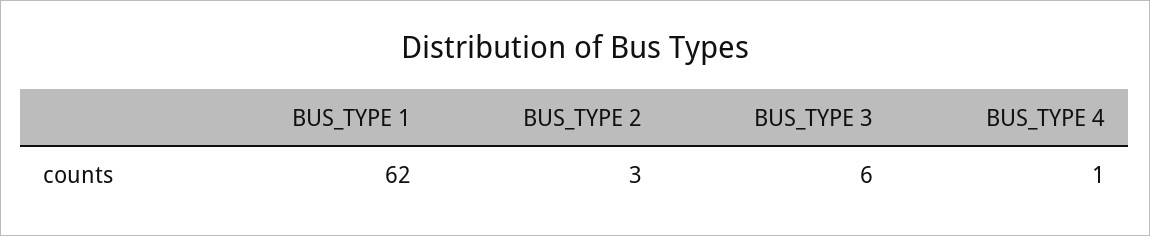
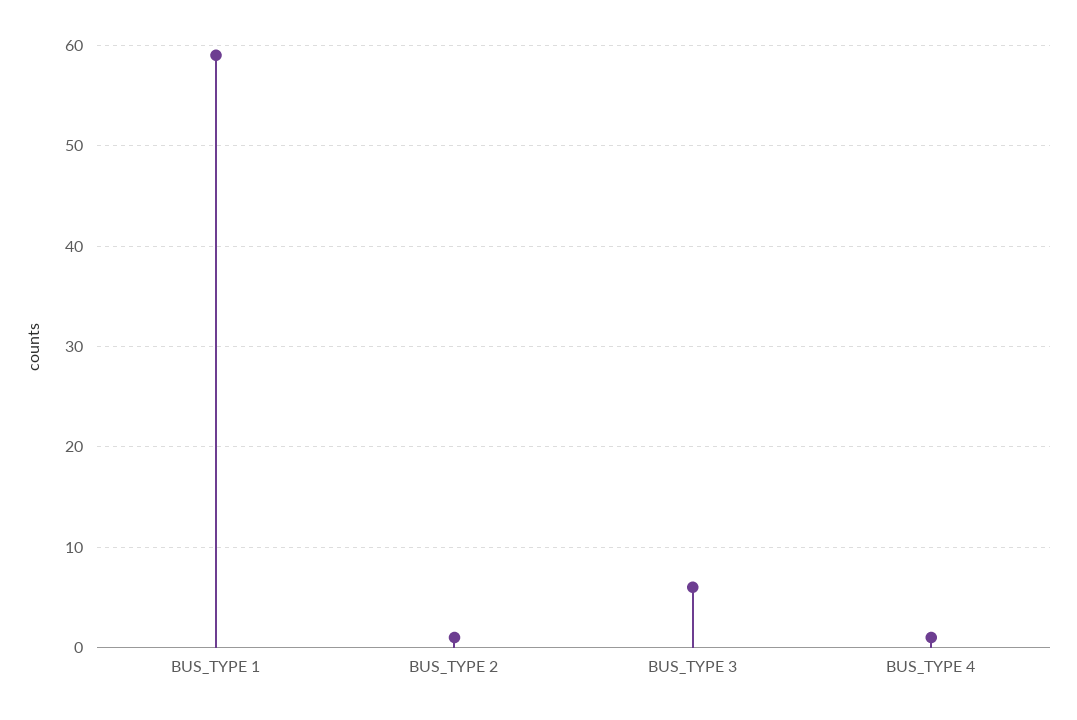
  {
-   "BUS_TYPE 1": 62,
+   "BUS_TYPE 1": 59,
-   "BUS_TYPE 2": 3,
+   "BUS_TYPE 2": 1,
    "BUS_TYPE 3": 6,
    "BUS_TYPE 4": 1
  }

